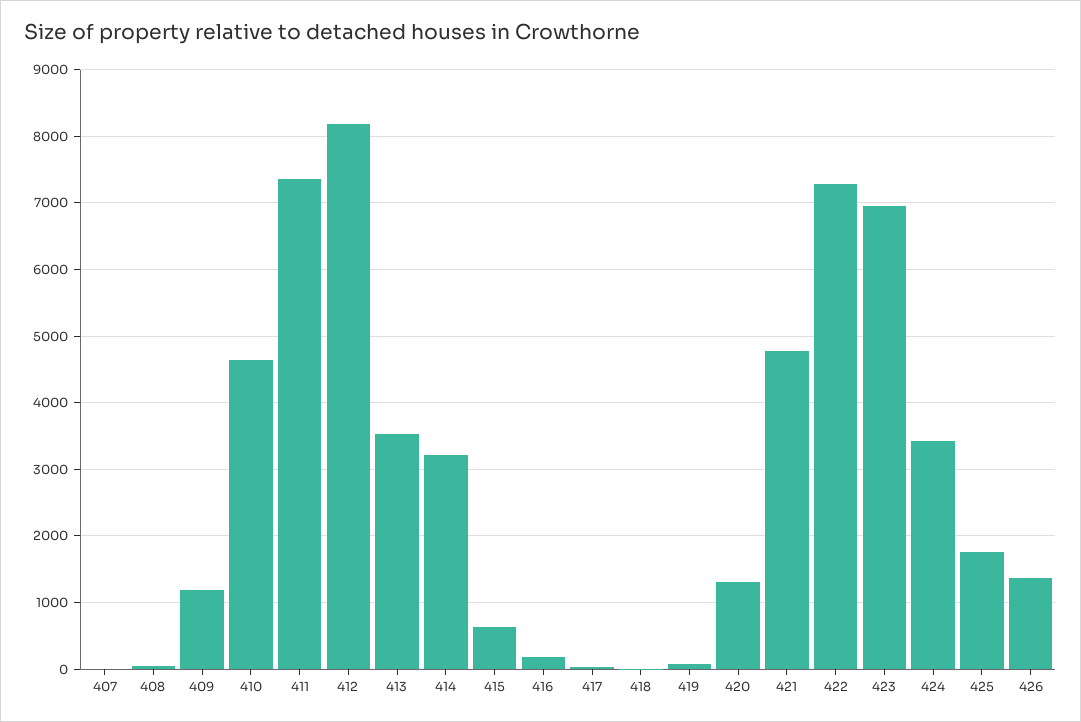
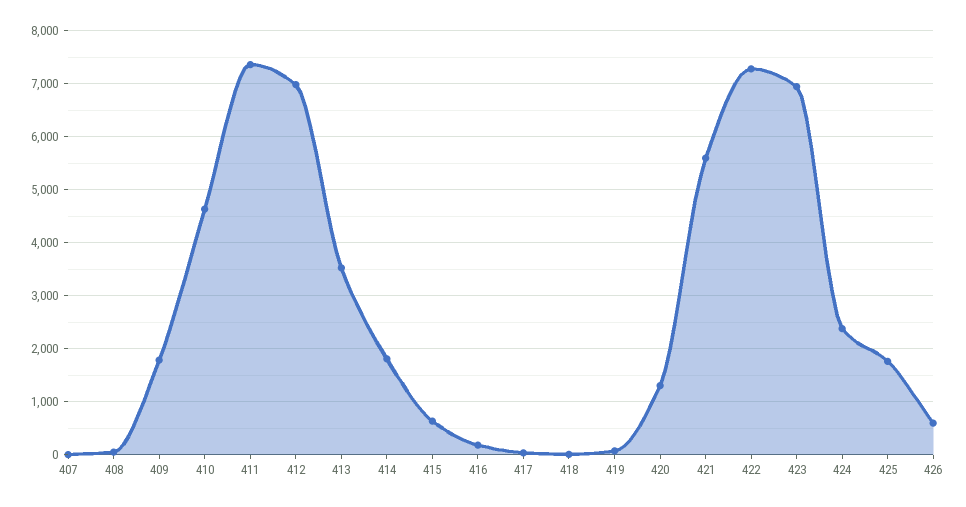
  {
    "407": 0,
    "408": 100,
-   "409": 1200,
+   "409": 1800,
    "410": 4600,
    "411": 7400,
-   "412": 8200,
+   "412": 7000,
    "413": 3500,
-   "414": 3200,
+   "414": 1800,
    "415": 600,
    "416": 200,
    "417": 0,
    "418": 0,
    "419": 100,
    "420": 1300,
-   "421": 4800,
+   "421": 5600,
    "422": 7300,
    "423": 7000,
-   "424": 3400,
+   "424": 2400,
    "425": 1800,
-   "426": 1400
+   "426": 600
  }

